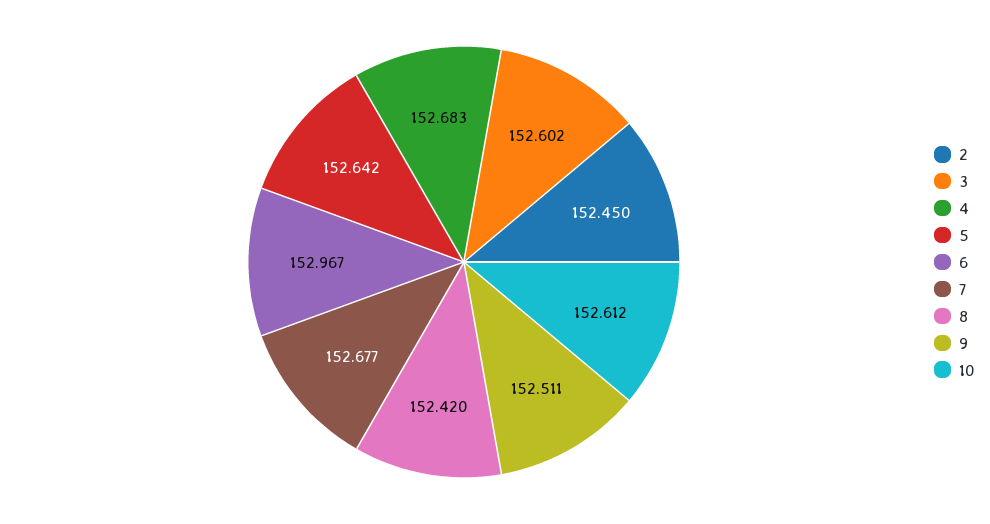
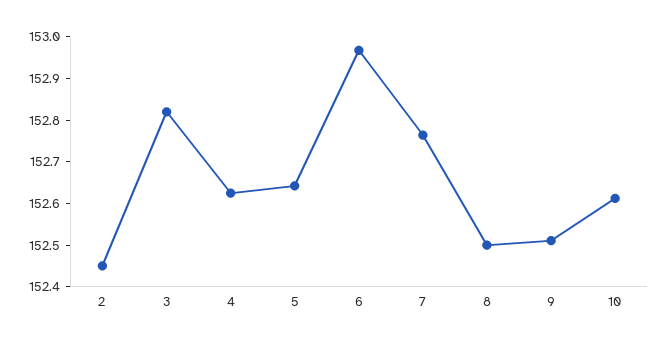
  {
    "2": 152.45,
-   "3": 152.602,
+   "3": 152.82,
-   "4": 152.683,
+   "4": 152.62,
    "5": 152.642,
    "6": 152.967,
-   "7": 152.677,
+   "7": 152.76,
-   "8": 152.42,
+   "8": 152.5,
    "9": 152.511,
    "10": 152.612
  }

